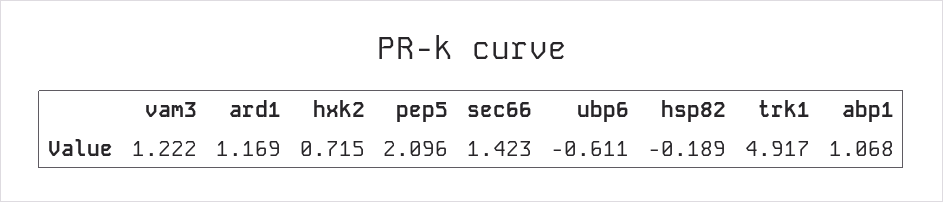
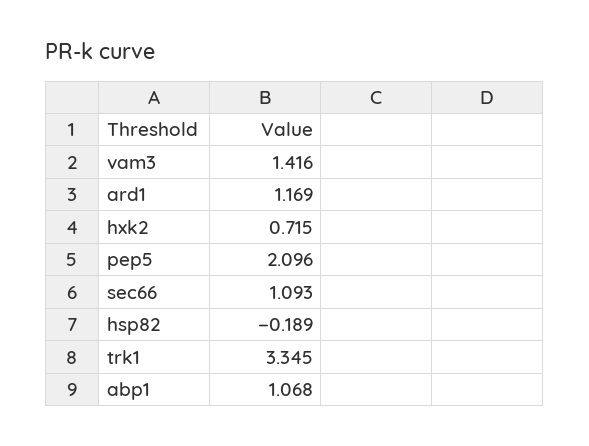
  {
-   "vam3": 1.222,
+   "vam3": 1.416,
    "ard1": 1.169,
    "hxk2": 0.715,
    "pep5": 2.096,
-   "sec66": 1.423,
+   "sec66": 1.093,
-   "ubp6": -0.611,
    "hsp82": -0.189,
-   "trk1": 4.917,
+   "trk1": 3.345,
    "abp1": 1.068
  }

